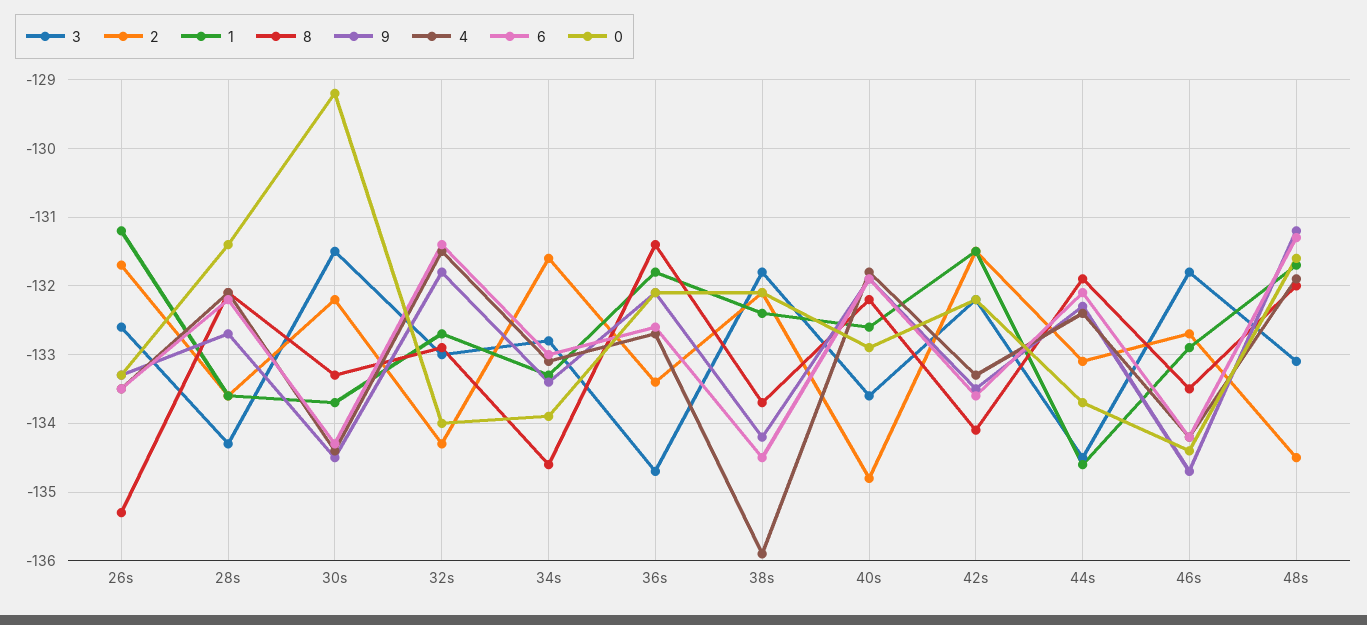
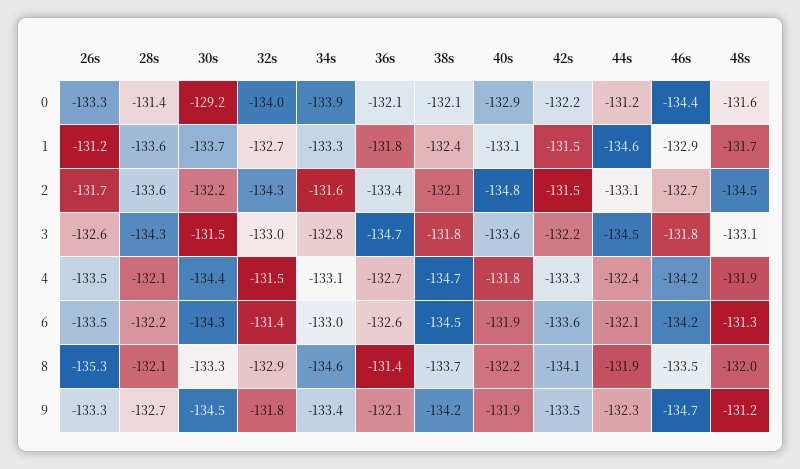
  {
    "3": {
      "26s": -132.6,
      "28s": -134.3,
      "30s": -131.5,
      "32s": -133,
      "34s": -132.8,
      "36s": -134.7,
      "38s": -131.8,
      "40s": -133.6,
      "42s": -132.2,
      "44s": -134.5,
      "46s": -131.8,
      "48s": -133.1
    },
    "2": {
      "26s": -131.7,
      "28s": -133.6,
      "30s": -132.2,
      "32s": -134.3,
      "34s": -131.6,
      "36s": -133.4,
      "38s": -132.1,
      "40s": -134.8,
      "42s": -131.5,
      "44s": -133.1,
      "46s": -132.7,
      "48s": -134.5
    },
    "1": {
      "26s": -131.2,
      "28s": -133.6,
      "30s": -133.7,
      "32s": -132.7,
      "34s": -133.3,
      "36s": -131.8,
      "38s": -132.4,
-     "40s": -132.6,
+     "40s": -133.1,
      "42s": -131.5,
      "44s": -134.6,
      "46s": -132.9,
      "48s": -131.7
    },
    "8": {
      "26s": -135.3,
      "28s": -132.1,
      "30s": -133.3,
      "32s": -132.9,
      "34s": -134.6,
      "36s": -131.4,
      "38s": -133.7,
      "40s": -132.2,
      "42s": -134.1,
      "44s": -131.9,
      "46s": -133.5,
      "48s": -132
    },
    "9": {
      "26s": -133.3,
      "28s": -132.7,
      "30s": -134.5,
      "32s": -131.8,
      "34s": -133.4,
      "36s": -132.1,
      "38s": -134.2,
      "40s": -131.9,
      "42s": -133.5,
      "44s": -132.3,
      "46s": -134.7,
      "48s": -131.2
    },
    "4": {
      "26s": -133.5,
      "28s": -132.1,
      "30s": -134.4,
      "32s": -131.5,
      "34s": -133.1,
      "36s": -132.7,
-     "38s": -135.9,
+     "38s": -134.7,
      "40s": -131.8,
      "42s": -133.3,
      "44s": -132.4,
      "46s": -134.2,
      "48s": -131.9
    },
    "6": {
      "26s": -133.5,
      "28s": -132.2,
      "30s": -134.3,
      "32s": -131.4,
      "34s": -133,
      "36s": -132.6,
      "38s": -134.5,
      "40s": -131.9,
      "42s": -133.6,
      "44s": -132.1,
      "46s": -134.2,
      "48s": -131.3
    },
    "0": {
      "26s": -133.3,
      "28s": -131.4,
      "30s": -129.2,
      "32s": -134,
      "34s": -133.9,
      "36s": -132.1,
      "38s": -132.1,
      "40s": -132.9,
      "42s": -132.2,
-     "44s": -133.7,
+     "44s": -131.2,
      "46s": -134.4,
      "48s": -131.6
    }
  }

